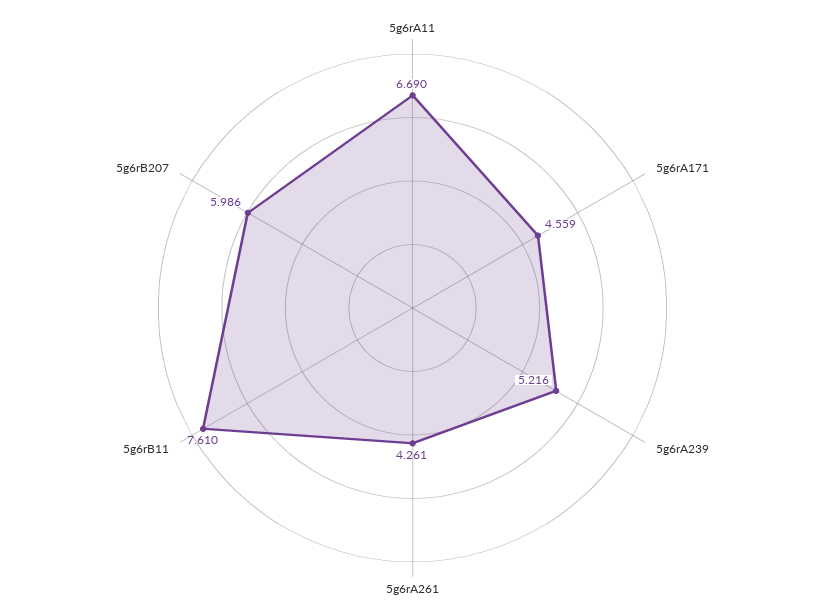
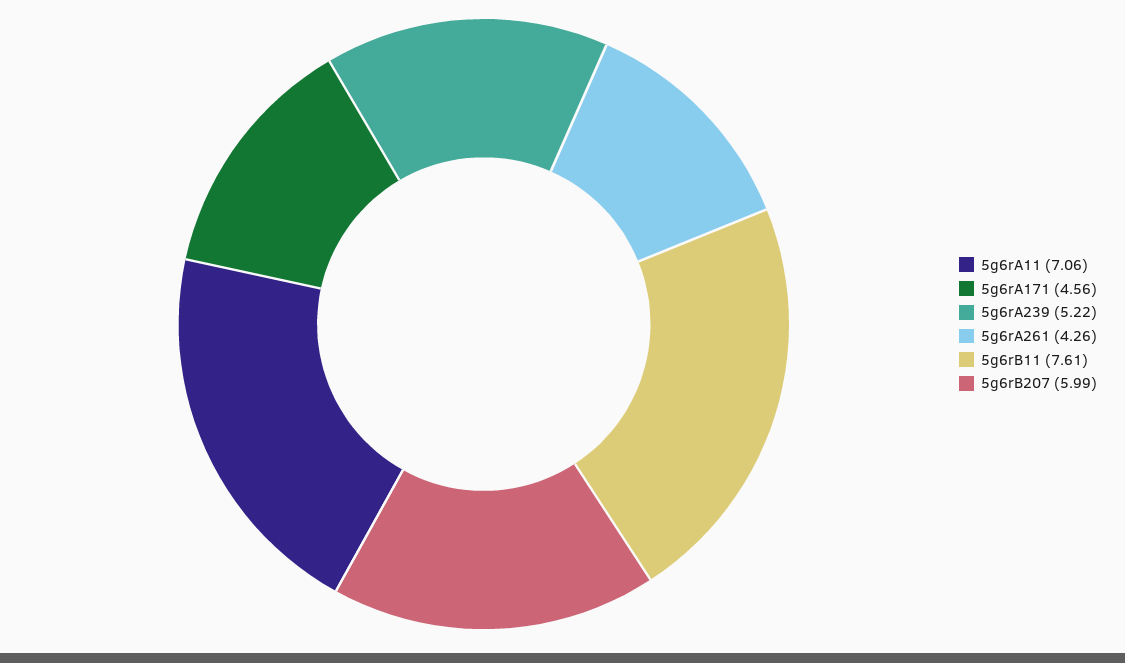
  {
-   "5g6rA11": 6.69,
+   "5g6rA11": 7.06,
    "5g6rA171": 4.559,
    "5g6rA239": 5.216,
    "5g6rA261": 4.261,
    "5g6rB11": 7.61,
    "5g6rB207": 5.986
  }

